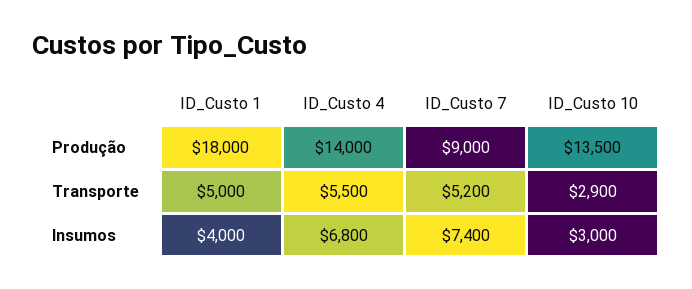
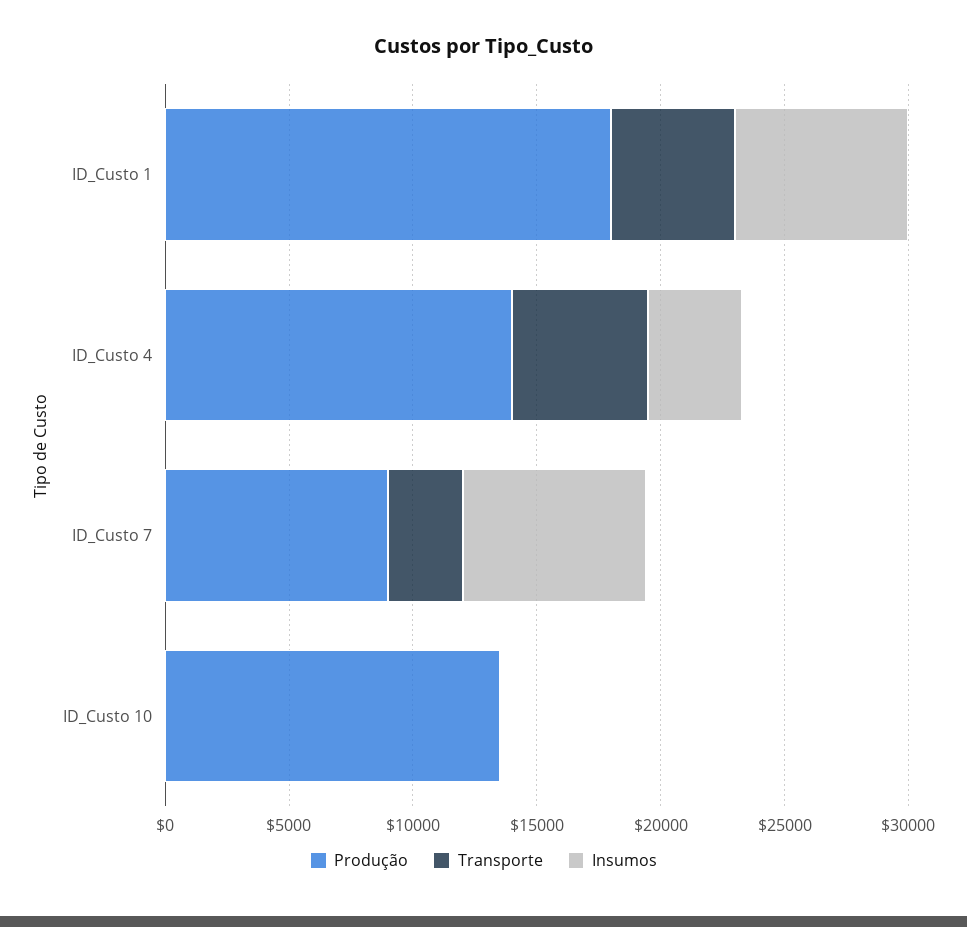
  {
    "Produção": {
      "ID_Custo 1": 18000,
      "ID_Custo 4": 14000,
      "ID_Custo 7": 9000,
      "ID_Custo 10": 13500
    },
    "Transporte": {
      "ID_Custo 1": 5000,
      "ID_Custo 4": 5500,
-     "ID_Custo 7": 5200,
+     "ID_Custo 7": 3000,
-     "ID_Custo 10": 2900
+     "ID_Custo 10": 0
    },
    "Insumos": {
-     "ID_Custo 1": 4000,
+     "ID_Custo 1": 7000,
-     "ID_Custo 4": 6800,
+     "ID_Custo 4": 4000,
      "ID_Custo 7": 7400,
-     "ID_Custo 10": 3000
+     "ID_Custo 10": 0
    }
  }

